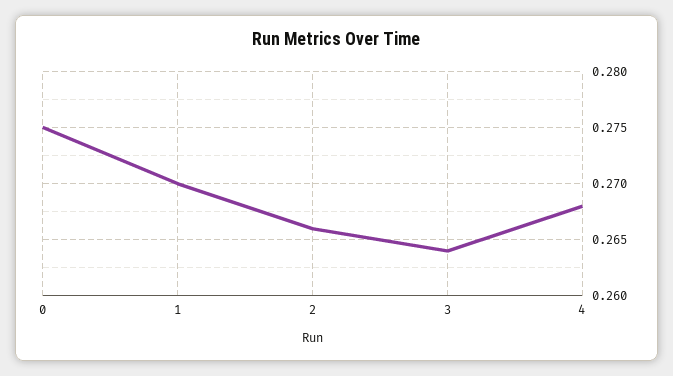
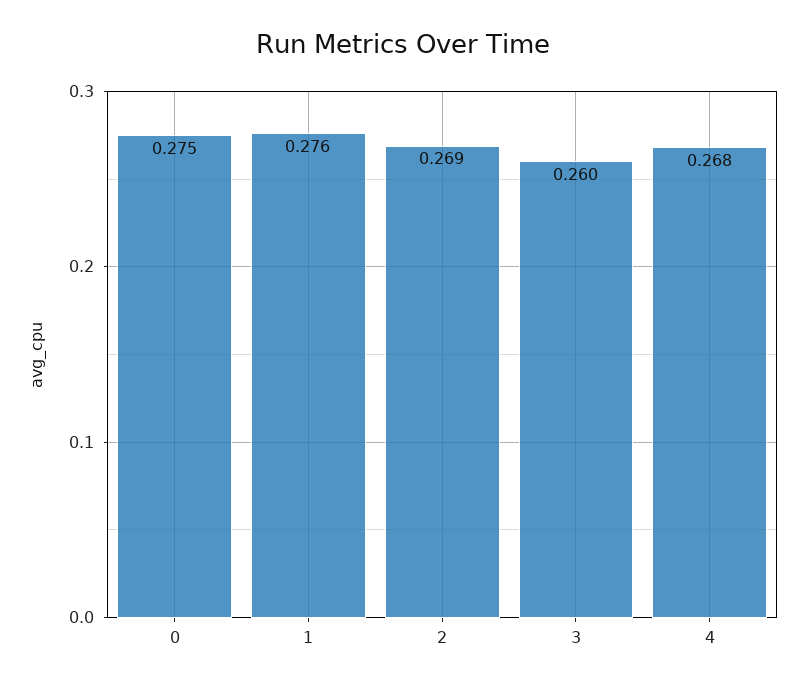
  {
    "0": 0.275,
-   "1": 0.27,
+   "1": 0.276,
-   "2": 0.266,
+   "2": 0.269,
-   "3": 0.264,
+   "3": 0.26,
    "4": 0.268
  }

